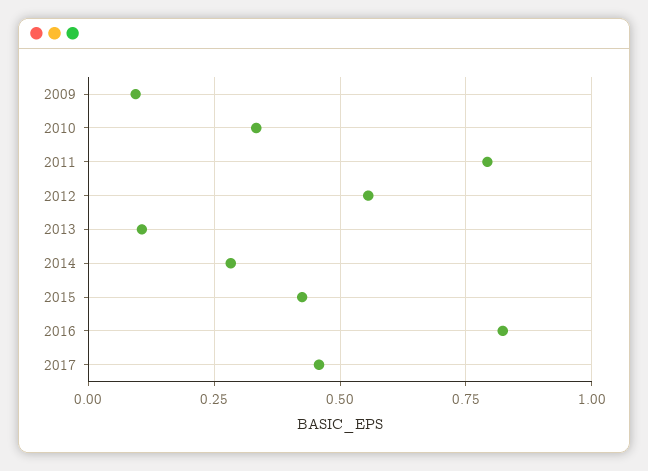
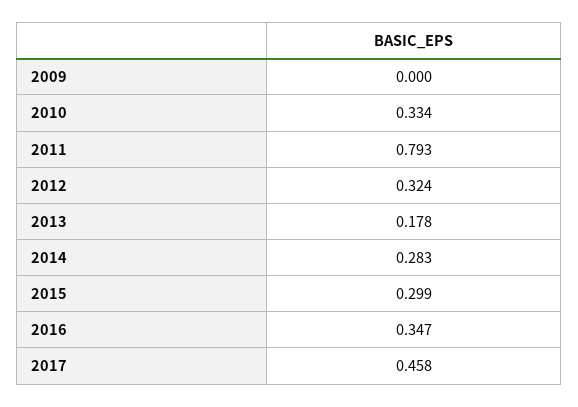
  {
-   "2009": 0.1,
+   "2009": 0,
    "2010": 0.334,
    "2011": 0.793,
-   "2012": 0.55,
+   "2012": 0.324,
-   "2013": 0.1,
+   "2013": 0.178,
    "2014": 0.283,
-   "2015": 0.425,
+   "2015": 0.299,
-   "2016": 0.825,
+   "2016": 0.347,
    "2017": 0.458
  }

